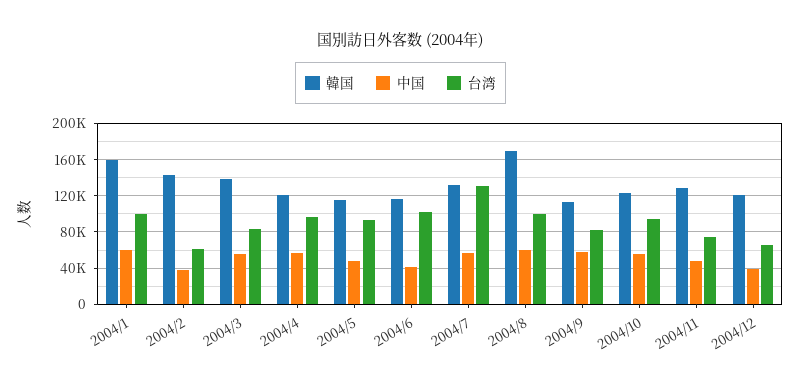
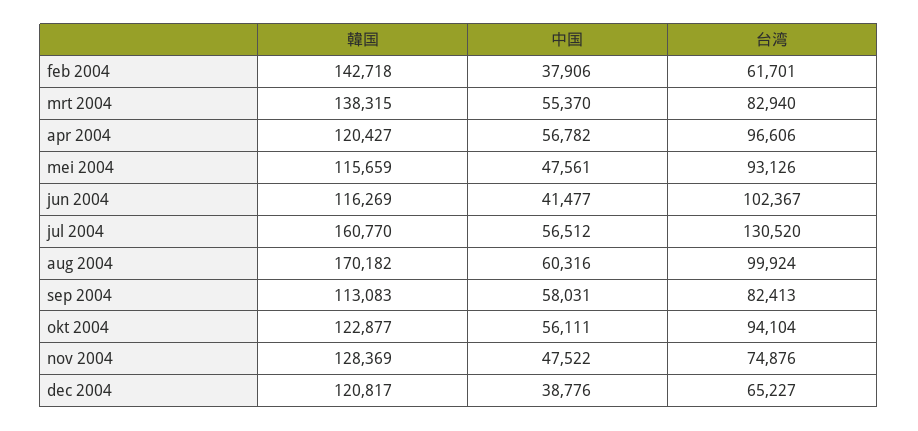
  {
    "韓国": {
-     "2004/1": 160000,
      "2004/2": 142718,
      "2004/3": 138315,
      "2004/4": 120427,
      "2004/5": 115659,
      "2004/6": 116269,
-     "2004/7": 130000,
+     "2004/7": 160770,
      "2004/8": 170182,
      "2004/9": 113083,
      "2004/10": 122877,
      "2004/11": 128369,
      "2004/12": 120817
    },
    "中国": {
-     "2004/1": 60000,
      "2004/2": 37906,
      "2004/3": 55370,
      "2004/4": 56782,
      "2004/5": 47561,
      "2004/6": 41477,
      "2004/7": 56512,
      "2004/8": 60316,
      "2004/9": 58031,
      "2004/10": 56111,
      "2004/11": 47522,
      "2004/12": 38776
    },
    "台湾": {
-     "2004/1": 100000,
      "2004/2": 61701,
      "2004/3": 82940,
      "2004/4": 96606,
      "2004/5": 93126,
      "2004/6": 102367,
      "2004/7": 130520,
      "2004/8": 99924,
      "2004/9": 82413,
      "2004/10": 94104,
      "2004/11": 74876,
      "2004/12": 65227
    }
  }

